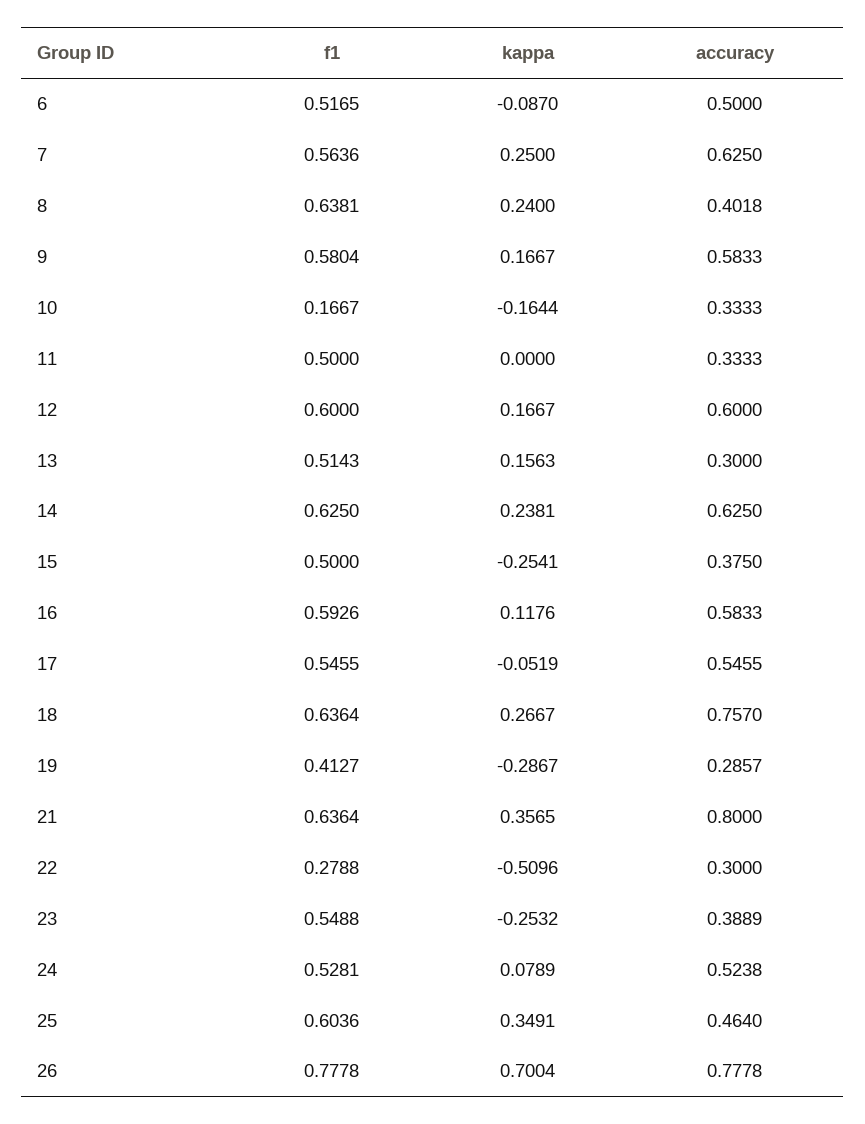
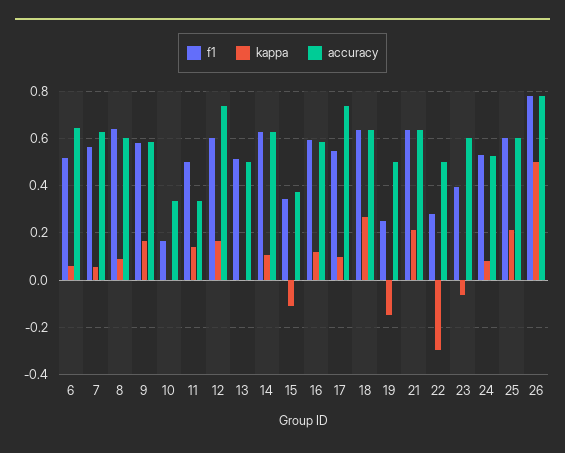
  {
    "f1": {
      "6": 0.5165,
      "7": 0.5636,
      "8": 0.6381,
      "9": 0.5804,
      "10": 0.1667,
      "11": 0.5,
      "12": 0.6,
      "13": 0.5143,
      "14": 0.625,
-     "15": 0.5,
+     "15": 0.35,
      "16": 0.5926,
      "17": 0.5455,
      "18": 0.6364,
-     "19": 0.4127,
+     "19": 0.25,
      "21": 0.6364,
      "22": 0.2788,
-     "23": 0.5488,
+     "23": 0.4,
      "24": 0.5281,
      "25": 0.6036,
      "26": 0.7778
    },
    "kappa": {
-     "6": -0.087,
+     "6": 0.05,
-     "7": 0.25,
+     "7": 0.05,
-     "8": 0.24,
+     "8": 0.1,
      "9": 0.1667,
-     "10": -0.1644,
+     "10": 0,
-     "11": 0,
+     "11": 0.15,
      "12": 0.1667,
-     "13": 0.1563,
+     "13": 0,
-     "14": 0.2381,
+     "14": 0.1,
-     "15": -0.2541,
+     "15": -0.1,
      "16": 0.1176,
-     "17": -0.0519,
+     "17": 0.1,
      "18": 0.2667,
-     "19": -0.2867,
+     "19": -0.15,
-     "21": 0.3565,
+     "21": 0.2,
-     "22": -0.5096,
+     "22": -0.3,
-     "23": -0.2532,
+     "23": -0.05,
      "24": 0.0789,
-     "25": 0.3491,
+     "25": 0.2,
-     "26": 0.7004
+     "26": 0.5
    },
    "accuracy": {
-     "6": 0.5,
+     "6": 0.65,
      "7": 0.625,
-     "8": 0.4018,
+     "8": 0.6,
      "9": 0.5833,
      "10": 0.3333,
      "11": 0.3333,
-     "12": 0.6,
+     "12": 0.75,
-     "13": 0.3,
+     "13": 0.5,
      "14": 0.625,
      "15": 0.375,
      "16": 0.5833,
-     "17": 0.5455,
+     "17": 0.75,
-     "18": 0.757,
+     "18": 0.65,
-     "19": 0.2857,
+     "19": 0.5,
-     "21": 0.8,
+     "21": 0.65,
-     "22": 0.3,
+     "22": 0.5,
-     "23": 0.3889,
+     "23": 0.6,
      "24": 0.5238,
-     "25": 0.464,
+     "25": 0.6,
      "26": 0.7778
    }
  }

